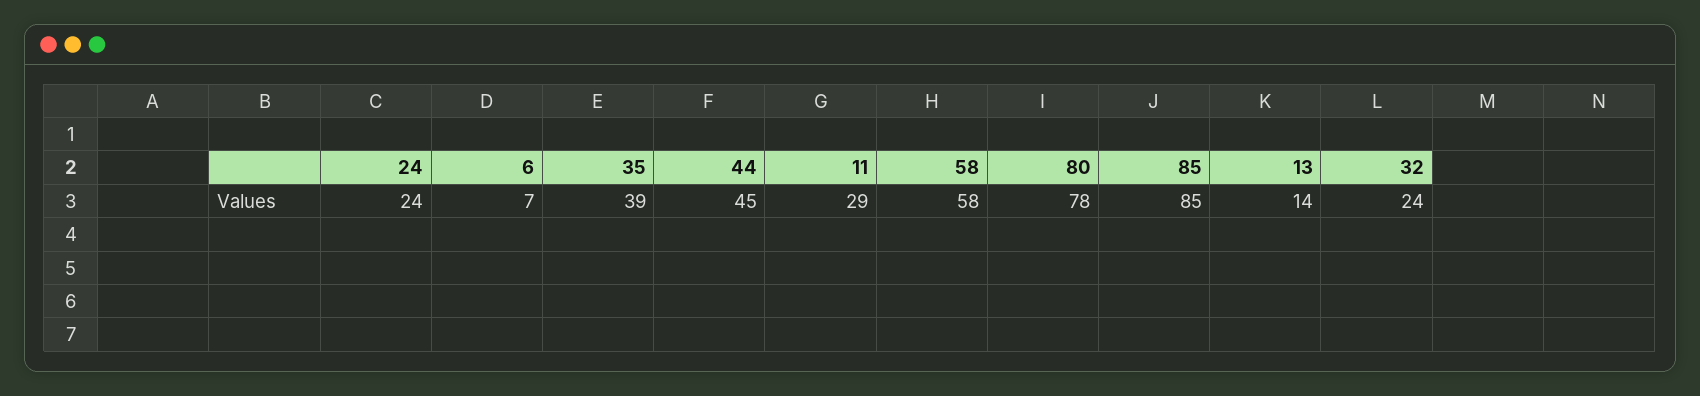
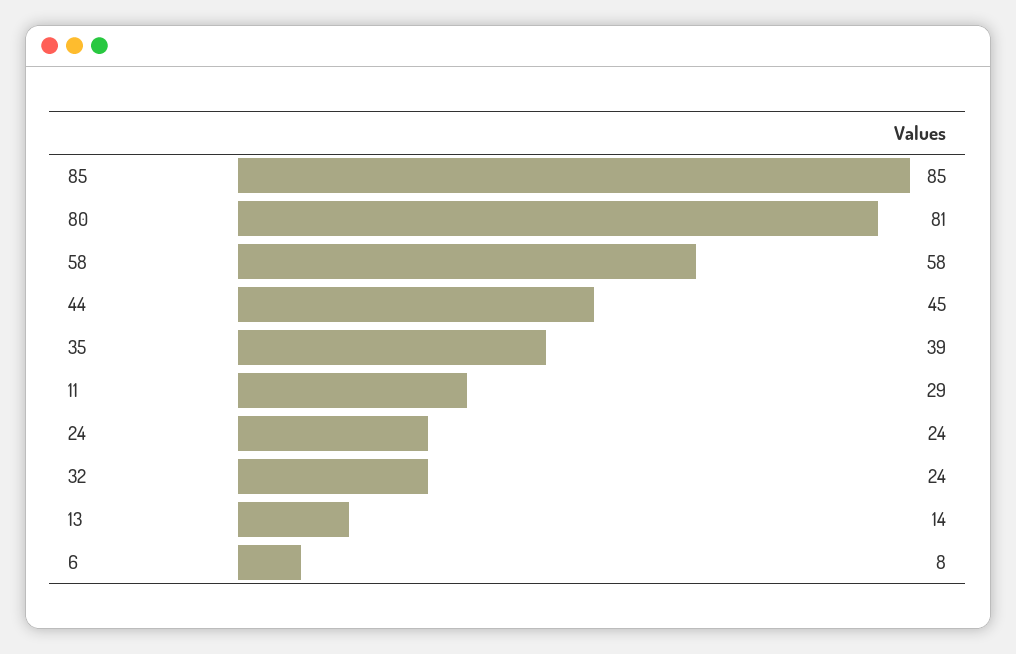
  {
    "24": 24,
-   "6": 7,
+   "6": 8,
    "35": 39,
    "44": 45,
    "11": 29,
    "58": 58,
-   "80": 78,
+   "80": 81,
    "85": 85,
    "13": 14,
    "32": 24
  }

